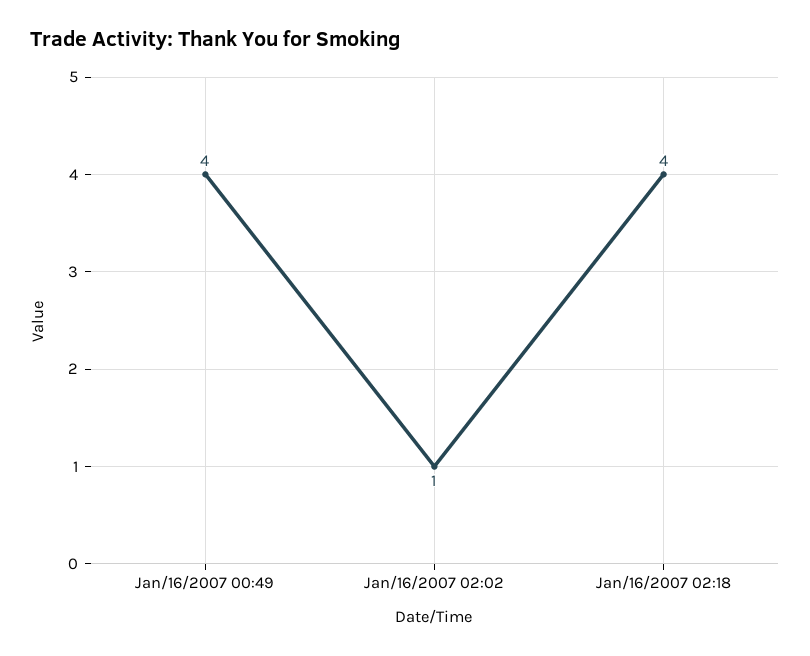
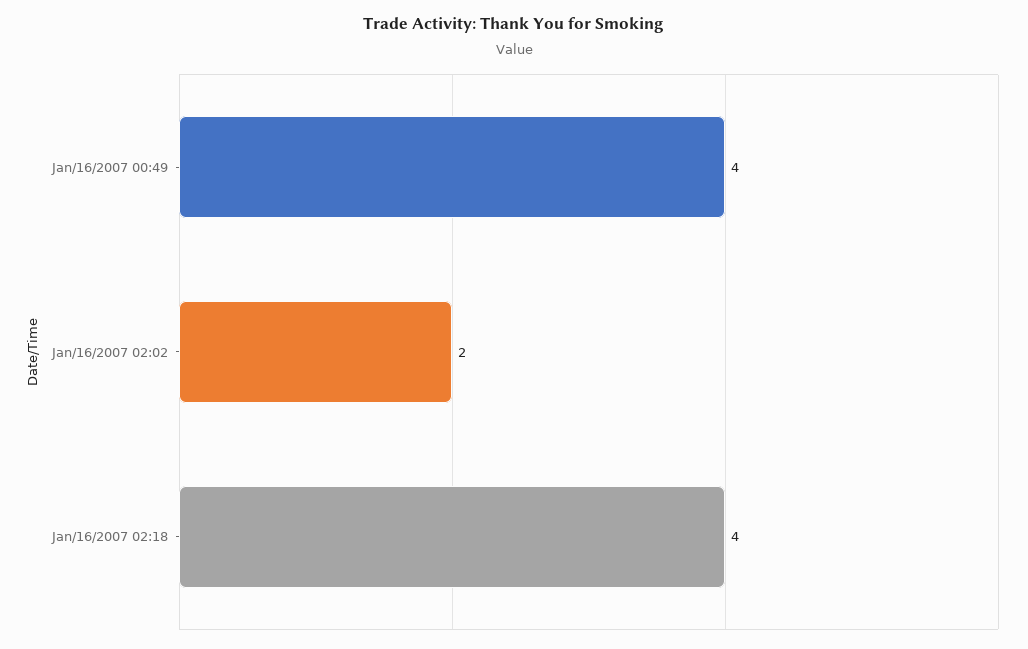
  {
    "Jan/16/2007 00:49": 4,
-   "Jan/16/2007 02:02": 1,
+   "Jan/16/2007 02:02": 2,
    "Jan/16/2007 02:18": 4
  }

